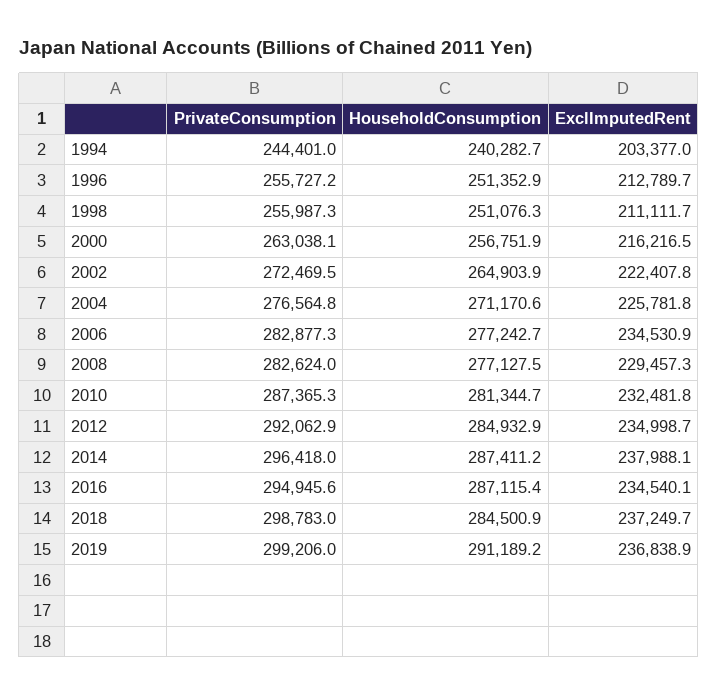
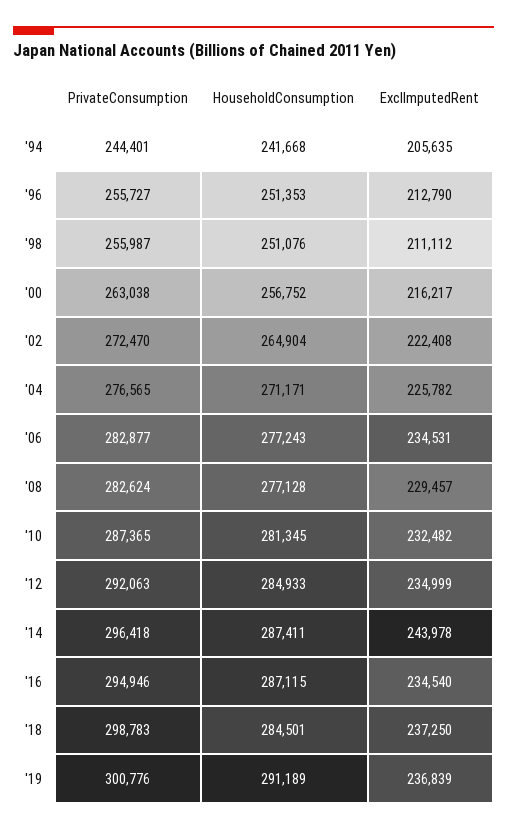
  {
    "PrivateConsumption": {
      "1994": 244401,
      "1996": 255727.2,
      "1998": 255987.3,
      "2000": 263038.1,
      "2002": 272469.5,
      "2004": 276564.8,
      "2006": 282877.3,
      "2008": 282624,
      "2010": 287365.3,
      "2012": 292062.9,
      "2014": 296418,
      "2016": 294945.6,
      "2018": 298783,
-     "2019": 299206
+     "2019": 300776
    },
    "HouseholdConsumption": {
-     "1994": 240282.7,
+     "1994": 241668,
      "1996": 251352.9,
      "1998": 251076.3,
      "2000": 256751.9,
      "2002": 264903.9,
      "2004": 271170.6,
      "2006": 277242.7,
      "2008": 277127.5,
      "2010": 281344.7,
      "2012": 284932.9,
      "2014": 287411.2,
      "2016": 287115.4,
      "2018": 284500.9,
      "2019": 291189.2
    },
    "ExclImputedRent": {
-     "1994": 203377,
+     "1994": 205635,
      "1996": 212789.7,
      "1998": 211111.7,
      "2000": 216216.5,
      "2002": 222407.8,
      "2004": 225781.8,
      "2006": 234530.9,
      "2008": 229457.3,
      "2010": 232481.8,
      "2012": 234998.7,
-     "2014": 237988.1,
+     "2014": 243978,
      "2016": 234540.1,
      "2018": 237249.7,
      "2019": 236838.9
    }
  }

